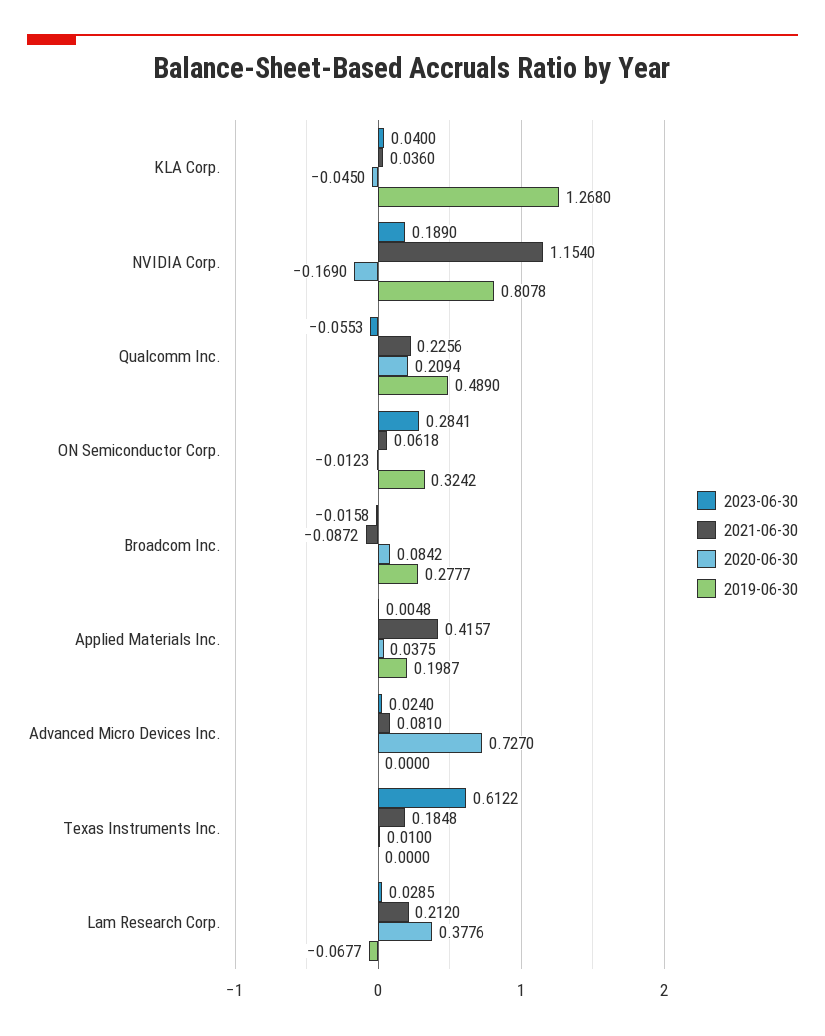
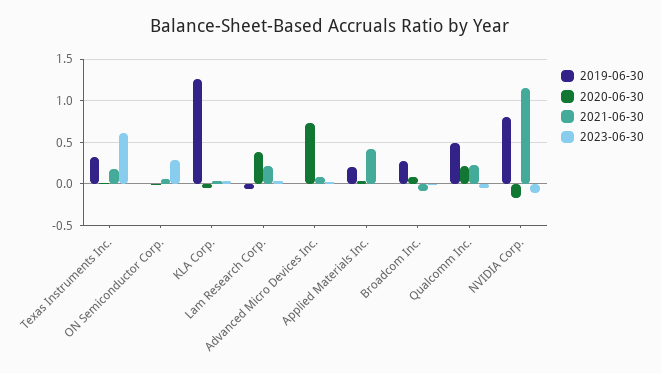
  {
    "2023-06-30": {
      "KLA Corp.": 0.04,
-     "NVIDIA Corp.": 0.189,
+     "NVIDIA Corp.": -0.1,
      "Qualcomm Inc.": -0.0553,
      "ON Semiconductor Corp.": 0.2841,
      "Broadcom Inc.": -0.0158,
      "Applied Materials Inc.": 0.0048,
      "Advanced Micro Devices Inc.": 0.024,
      "Texas Instruments Inc.": 0.6122,
      "Lam Research Corp.": 0.0285
    },
    "2021-06-30": {
      "KLA Corp.": 0.036,
      "NVIDIA Corp.": 1.154,
      "Qualcomm Inc.": 0.2256,
      "ON Semiconductor Corp.": 0.0618,
      "Broadcom Inc.": -0.0872,
      "Applied Materials Inc.": 0.4157,
      "Advanced Micro Devices Inc.": 0.081,
      "Texas Instruments Inc.": 0.1848,
      "Lam Research Corp.": 0.212
    },
    "2020-06-30": {
      "KLA Corp.": -0.045,
      "NVIDIA Corp.": -0.169,
      "Qualcomm Inc.": 0.2094,
      "ON Semiconductor Corp.": -0.0123,
      "Broadcom Inc.": 0.0842,
      "Applied Materials Inc.": 0.0375,
      "Advanced Micro Devices Inc.": 0.727,
      "Texas Instruments Inc.": 0.01,
      "Lam Research Corp.": 0.3776
    },
    "2019-06-30": {
      "KLA Corp.": 1.268,
      "NVIDIA Corp.": 0.8078,
      "Qualcomm Inc.": 0.489,
-     "ON Semiconductor Corp.": 0.3242,
+     "ON Semiconductor Corp.": 0,
      "Broadcom Inc.": 0.2777,
      "Applied Materials Inc.": 0.1987,
      "Advanced Micro Devices Inc.": 0,
-     "Texas Instruments Inc.": 0,
+     "Texas Instruments Inc.": 0.3,
      "Lam Research Corp.": -0.0677
    }
  }

